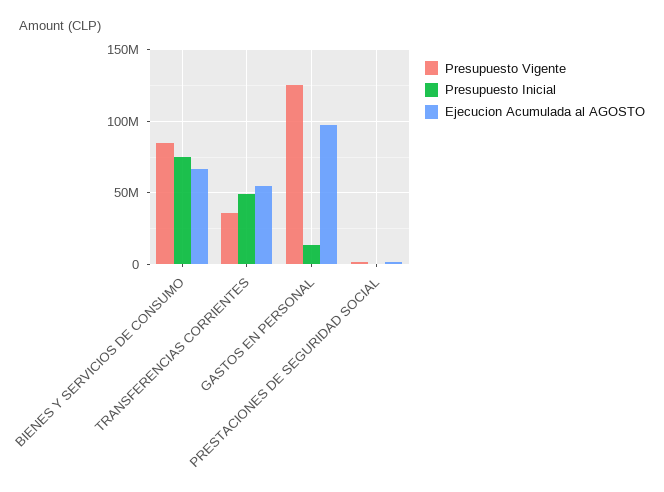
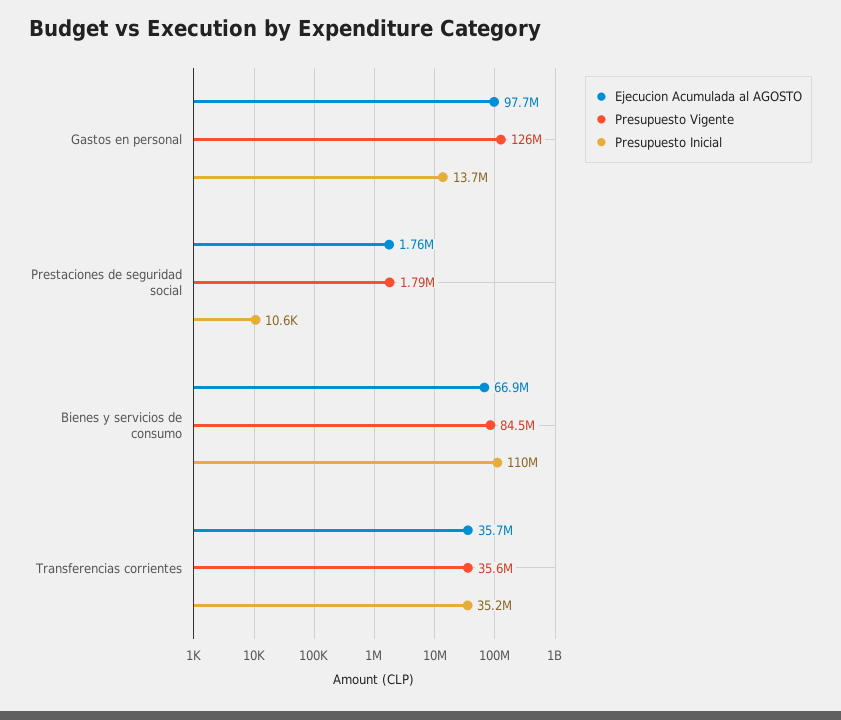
  {
    "Presupuesto Vigente": {
      "BIENES Y SERVICIOS DE CONSUMO": 84500000,
      "TRANSFERENCIAS CORRIENTES": 35600000,
      "GASTOS EN PERSONAL": 126000000,
      "PRESTACIONES DE SEGURIDAD SOCIAL": 1790000
    },
    "Presupuesto Inicial": {
-     "BIENES Y SERVICIOS DE CONSUMO": 75000000,
+     "BIENES Y SERVICIOS DE CONSUMO": 110000000,
-     "TRANSFERENCIAS CORRIENTES": 50000000,
+     "TRANSFERENCIAS CORRIENTES": 35200000,
      "GASTOS EN PERSONAL": 13700000,
      "PRESTACIONES DE SEGURIDAD SOCIAL": 10600
    },
    "Ejecucion Acumulada al AGOSTO": {
      "BIENES Y SERVICIOS DE CONSUMO": 66900000,
-     "TRANSFERENCIAS CORRIENTES": 55000000,
+     "TRANSFERENCIAS CORRIENTES": 35700000,
      "GASTOS EN PERSONAL": 97700000,
      "PRESTACIONES DE SEGURIDAD SOCIAL": 1760000
    }
  }

